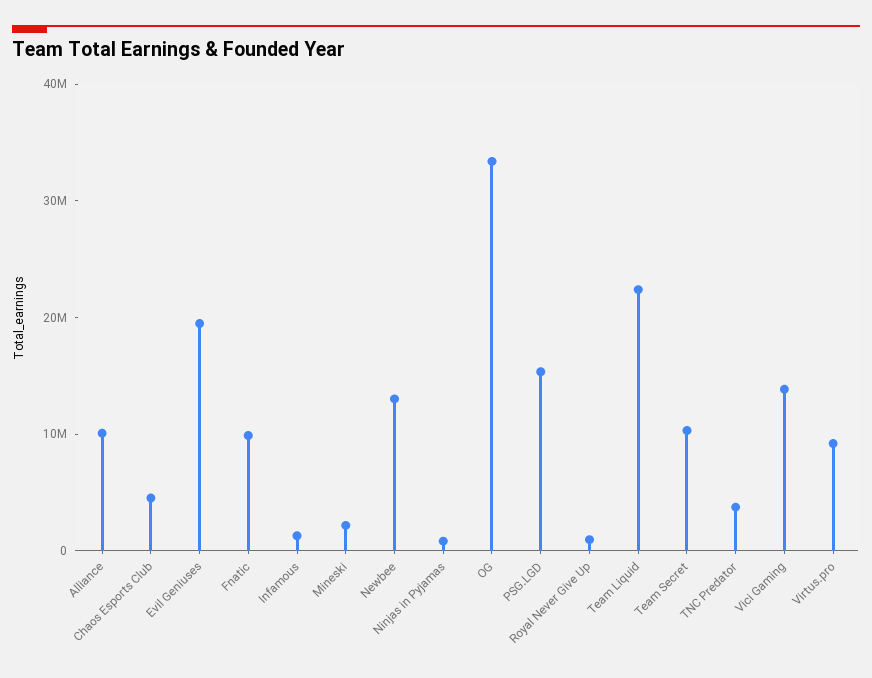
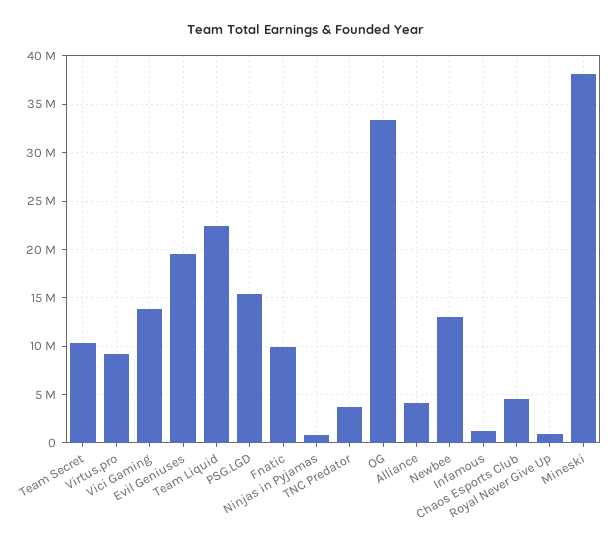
  {
-   "Alliance": 10000000,
+   "Alliance": 4000000,
    "Chaos Esports Club": 5000000,
    "Evil Geniuses": 19000000,
    "Fnatic": 10000000,
    "Infamous": 1000000,
-   "Mineski": 2000000,
+   "Mineski": 38000000,
    "Newbee": 13000000,
    "Ninjas in Pyjamas": 1000000,
    "OG": 33000000,
    "PSG.LGD": 15000000,
    "Royal Never Give Up": 1000000,
    "Team Liquid": 22000000,
    "Team Secret": 10000000,
    "TNC Predator": 4000000,
    "Vici Gaming": 14000000,
    "Virtus.pro": 9000000
  }

